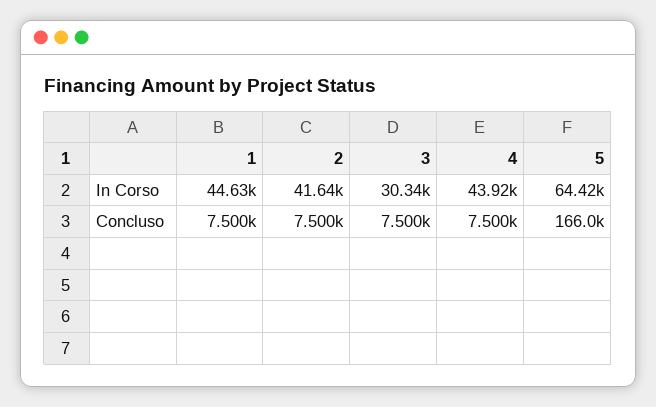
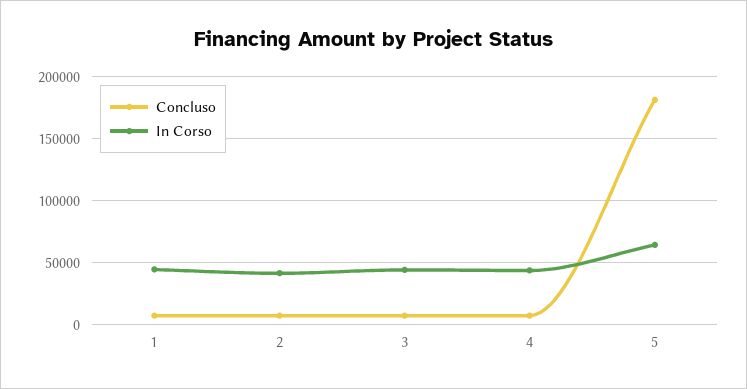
  {
    "In Corso": {
      "1": 44630,
      "2": 41640,
-     "3": 30340,
+     "3": 45000,
      "4": 43920,
      "5": 64420
    },
    "Concluso": {
      "1": 7500,
      "2": 7500,
      "3": 7500,
      "4": 7500,
-     "5": 166000
+     "5": 180000
    }
  }

